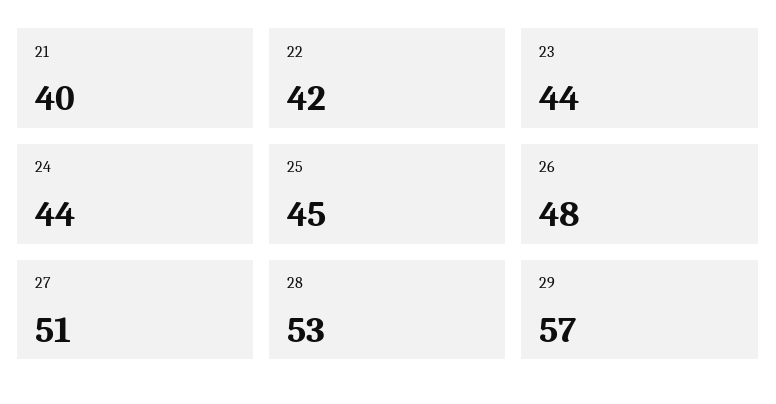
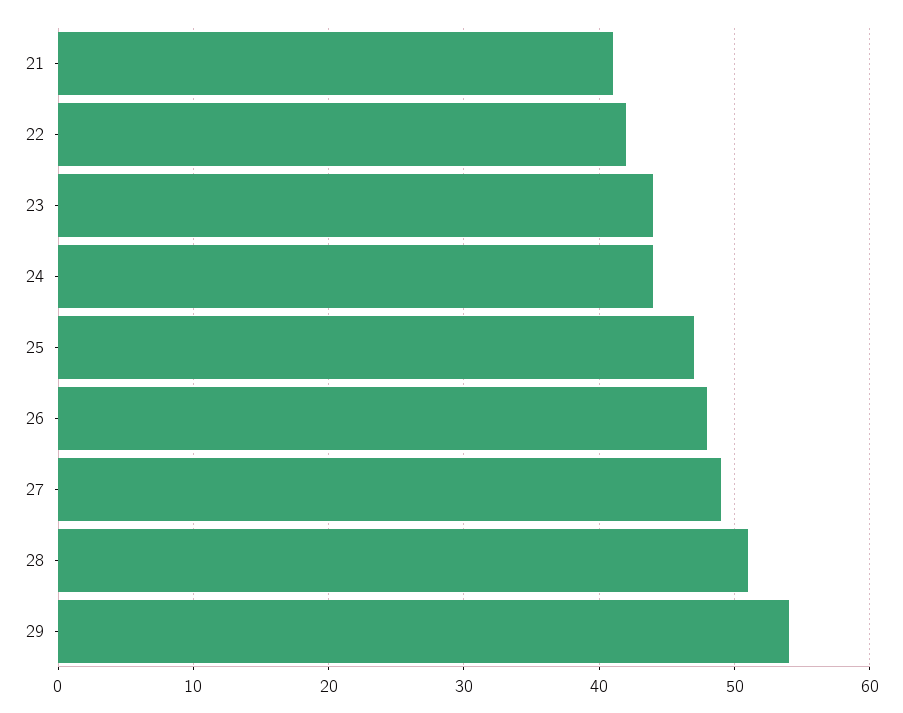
  {
-   "21": 40,
+   "21": 41,
    "22": 42,
    "23": 44,
    "24": 44,
-   "25": 45,
+   "25": 47,
    "26": 48,
-   "27": 51,
+   "27": 49,
-   "28": 53,
+   "28": 51,
-   "29": 57
+   "29": 54
  }

